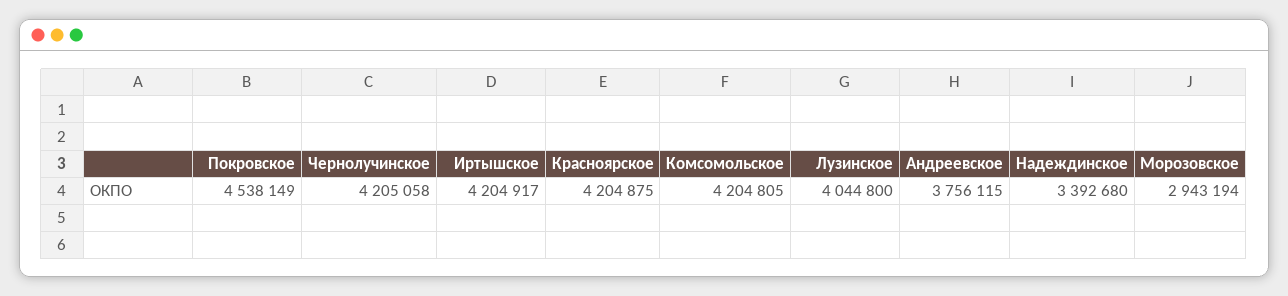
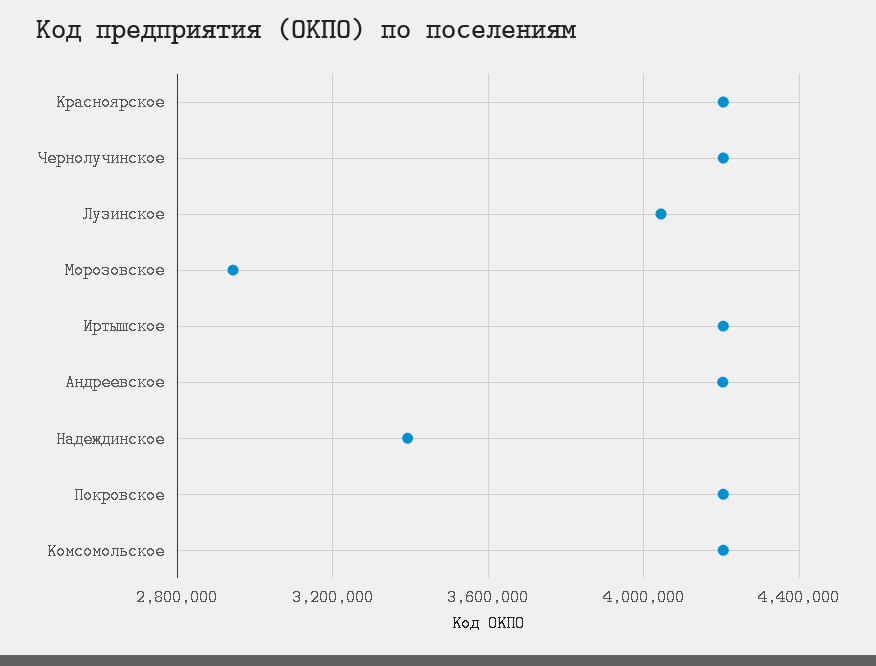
  {
-   "Покровское": 4538149,
+   "Покровское": 4200000,
    "Чернолучинское": 4205058,
    "Иртышское": 4204917,
    "Красноярское": 4204875,
    "Комсомольское": 4204805,
    "Лузинское": 4044800,
-   "Андреевское": 3756115,
+   "Андреевское": 4200000,
    "Надеждинское": 3392680,
    "Морозовское": 2943194
  }

